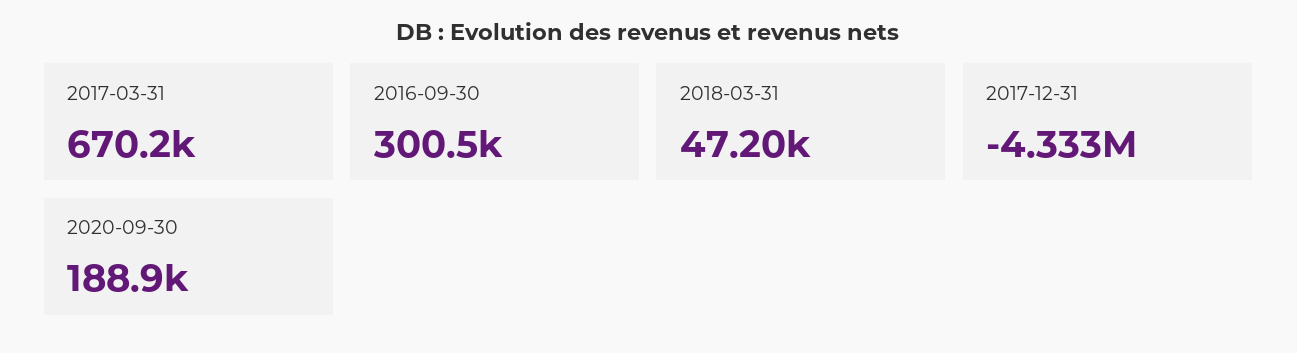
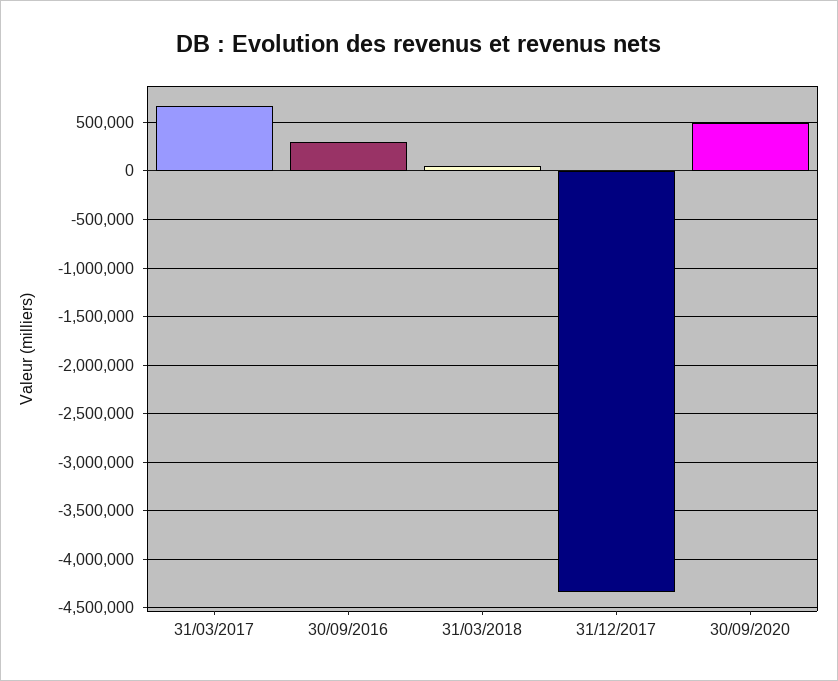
  {
    "2017-03-31": 670200,
    "2016-09-30": 300500,
    "2018-03-31": 47200,
    "2017-12-31": -4333000,
-   "2020-09-30": 188900
+   "2020-09-30": 500000
  }

